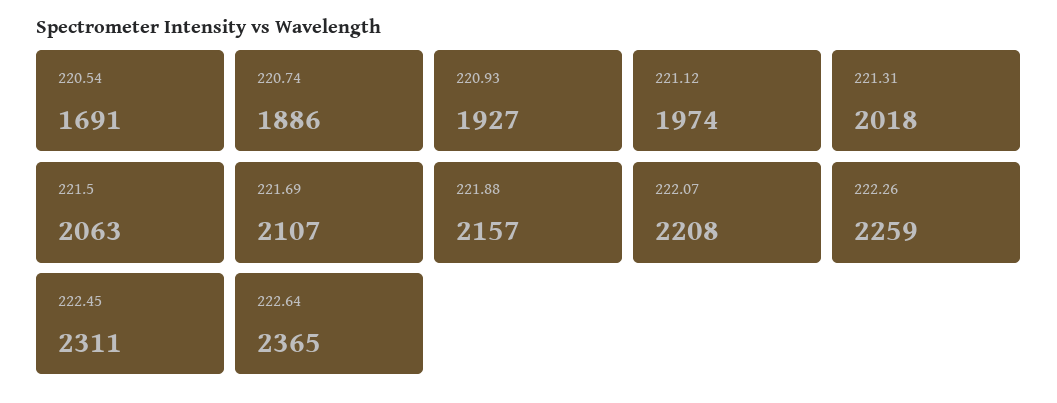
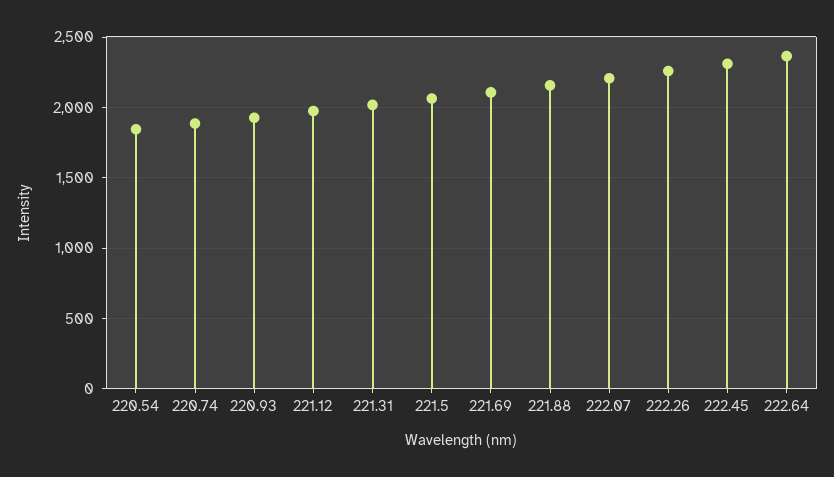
  {
-   "220.54": 1691,
+   "220.54": 1850,
    "220.74": 1886,
    "220.93": 1927,
    "221.12": 1974,
    "221.31": 2018,
    "221.5": 2063,
    "221.69": 2107,
    "221.88": 2157,
    "222.07": 2208,
    "222.26": 2259,
    "222.45": 2311,
    "222.64": 2365
  }

